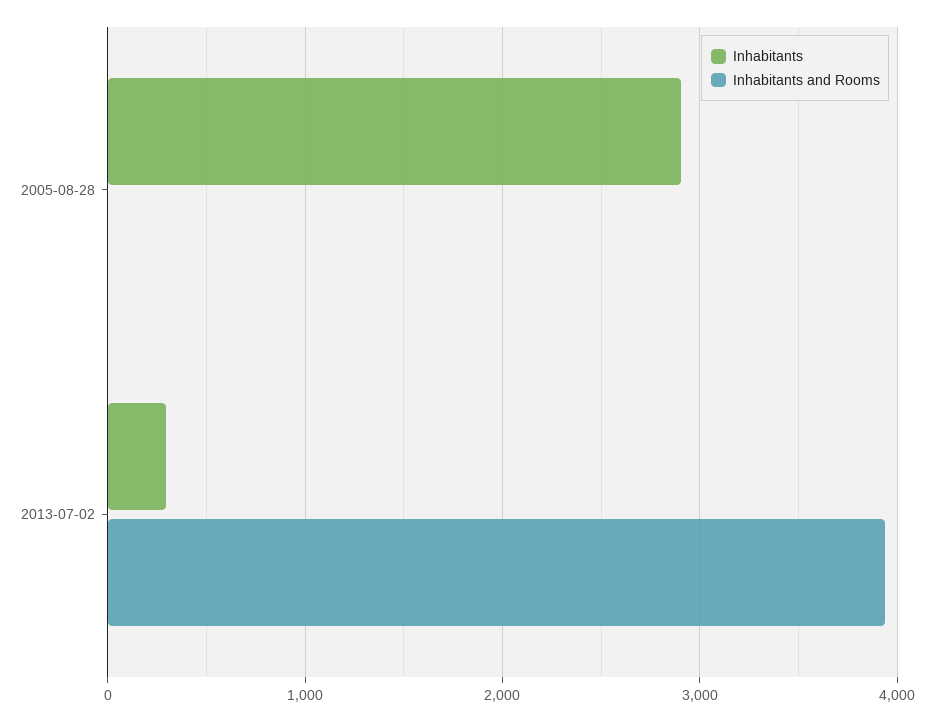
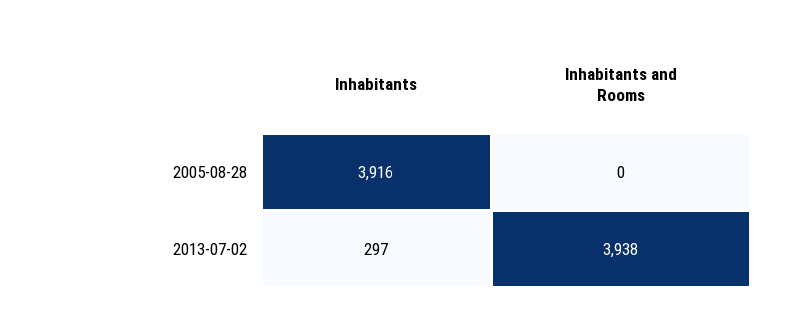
  {
    "Inhabitants": {
-     "2005-08-28": 2900,
+     "2005-08-28": 3916,
      "2013-07-02": 297
    },
    "Inhabitants and Rooms": {
      "2005-08-28": 0,
      "2013-07-02": 3938
    }
  }

